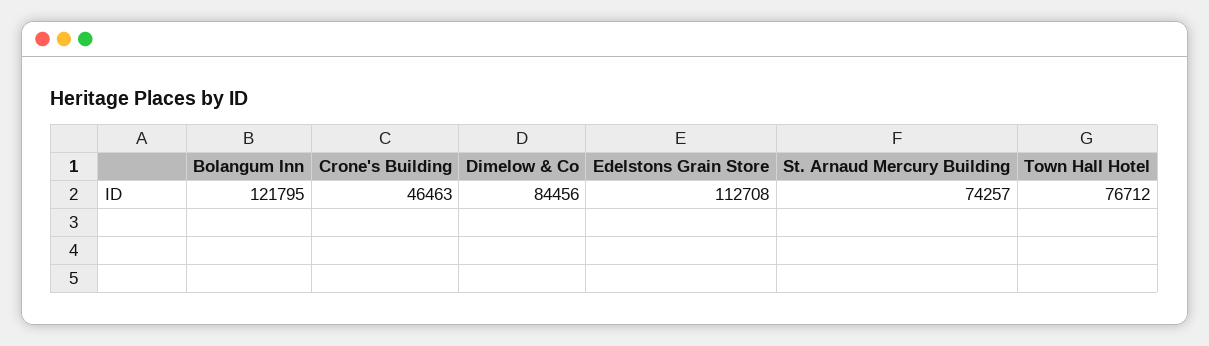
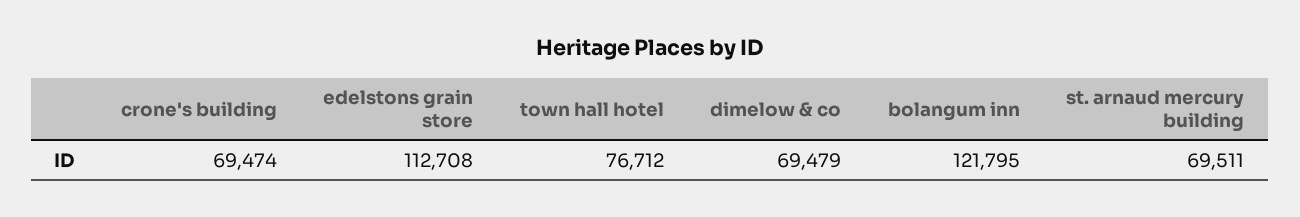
  {
    "Bolangum Inn": 121795,
-   "Crone's Building": 46463,
+   "Crone's Building": 69474,
-   "Dimelow & Co": 84456,
+   "Dimelow & Co": 69479,
    "Edelstons Grain Store": 112708,
-   "St. Arnaud Mercury Building": 74257,
+   "St. Arnaud Mercury Building": 69511,
    "Town Hall Hotel": 76712
  }

